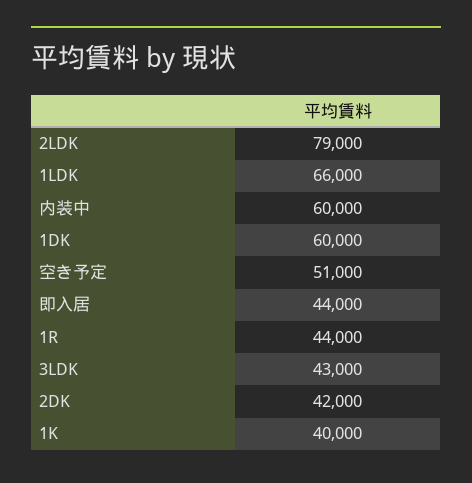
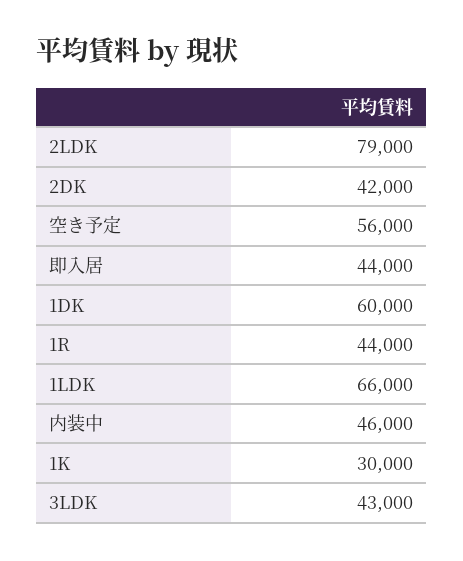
  {
    "2LDK": 79000,
    "1LDK": 66000,
-   "内装中": 60000,
+   "内装中": 46000,
    "1DK": 60000,
-   "空き予定": 51000,
+   "空き予定": 56000,
    "即入居": 44000,
    "1R": 44000,
    "3LDK": 43000,
    "2DK": 42000,
-   "1K": 40000
+   "1K": 30000
  }

